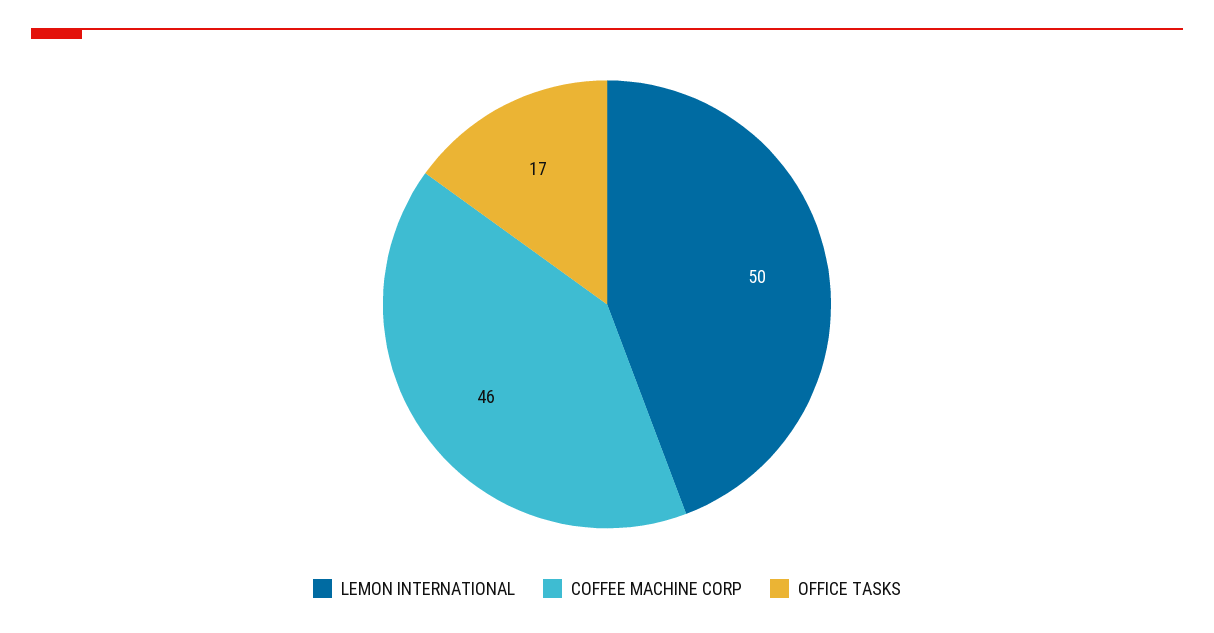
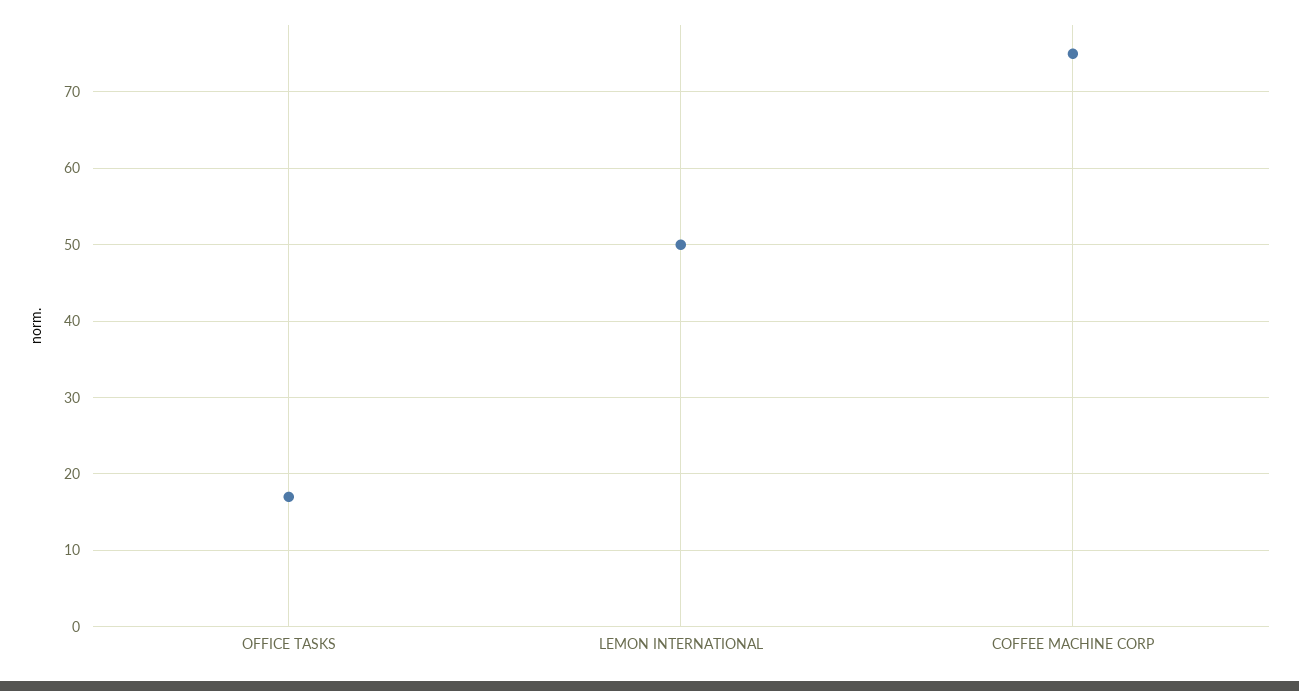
  {
    "LEMON INTERNATIONAL": 50,
-   "COFFEE MACHINE CORP": 46,
+   "COFFEE MACHINE CORP": 75,
    "OFFICE TASKS": 17
  }

